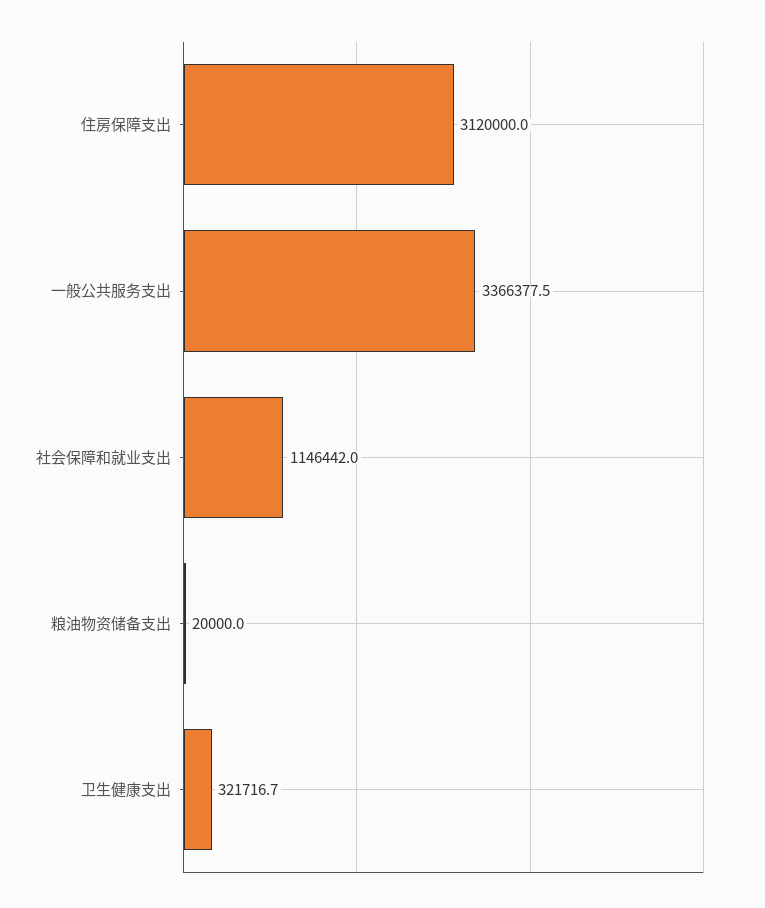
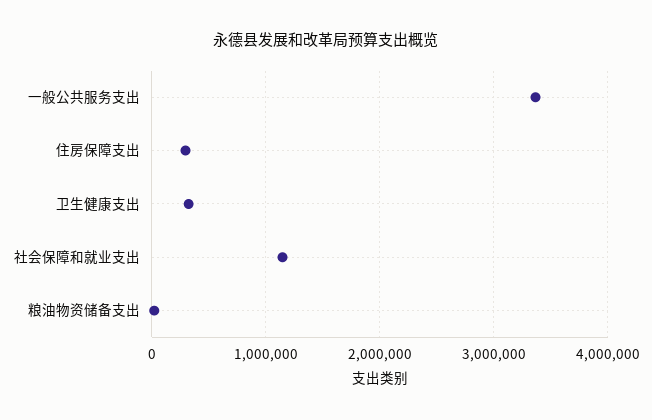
  {
-   "住房保障支出": 3120000,
+   "住房保障支出": 300000,
    "一般公共服务支出": 3366377.5,
    "社会保障和就业支出": 1146442,
    "粮油物资储备支出": 20000,
    "卫生健康支出": 321716.7
  }

